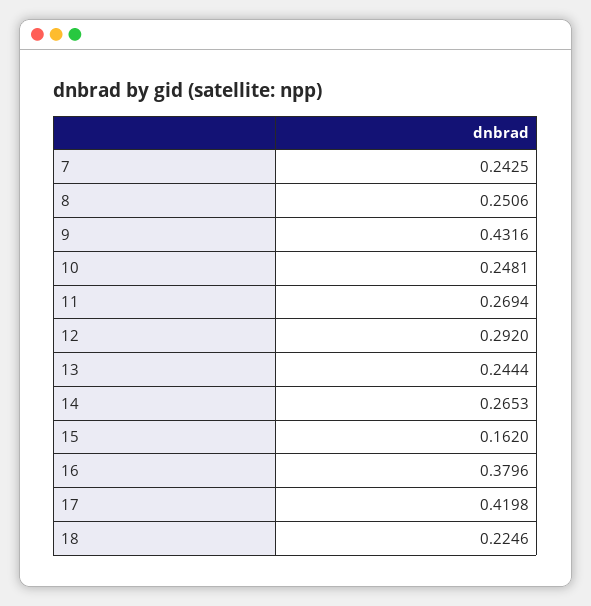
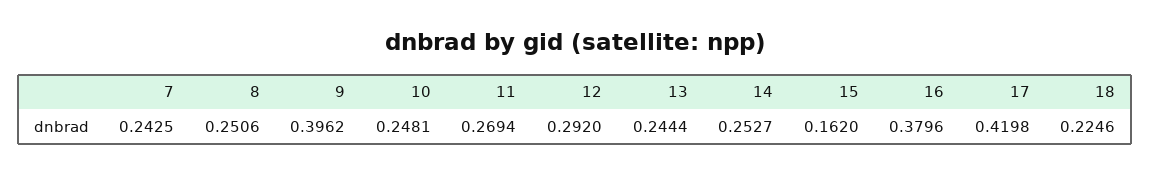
  {
    "7": 0.2425,
    "8": 0.2506,
-   "9": 0.4316,
+   "9": 0.3962,
    "10": 0.2481,
    "11": 0.2694,
    "12": 0.292,
    "13": 0.2444,
-   "14": 0.2653,
+   "14": 0.2527,
    "15": 0.162,
    "16": 0.3796,
    "17": 0.4198,
    "18": 0.2246
  }

